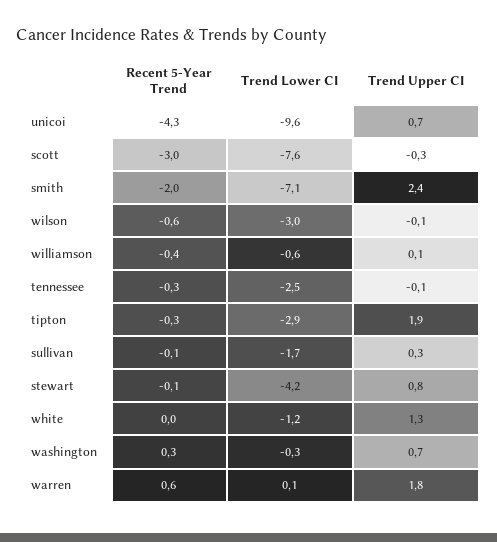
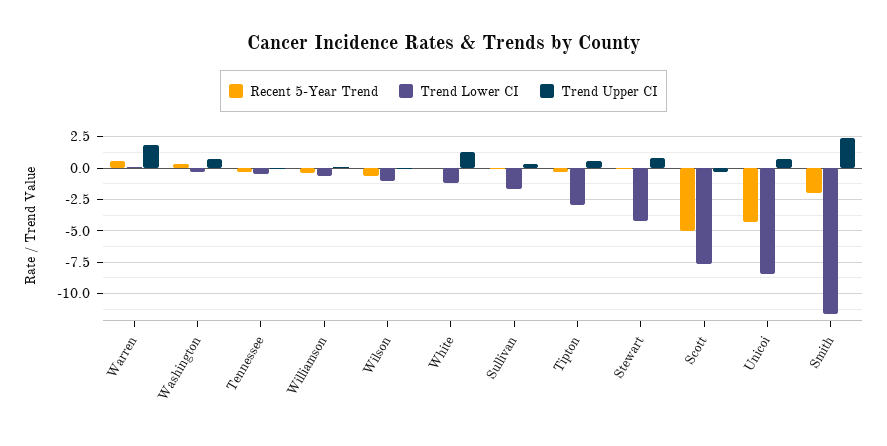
  {
    "Recent 5-Year Trend": {
      "unicoi": -4.3,
-     "scott": -3,
+     "scott": -5,
      "smith": -2,
      "wilson": -0.6,
      "williamson": -0.4,
      "tennessee": -0.3,
      "tipton": -0.3,
      "sullivan": -0.1,
      "stewart": -0.1,
      "white": 0,
      "washington": 0.3,
      "warren": 0.6
    },
    "Trend Lower CI": {
-     "unicoi": -9.6,
+     "unicoi": -8.5,
      "scott": -7.6,
-     "smith": -7.1,
+     "smith": -11.5,
-     "wilson": -3,
+     "wilson": -1,
      "williamson": -0.6,
-     "tennessee": -2.5,
+     "tennessee": -0.5,
      "tipton": -2.9,
      "sullivan": -1.7,
      "stewart": -4.2,
      "white": -1.2,
      "washington": -0.3,
      "warren": 0.1
    },
    "Trend Upper CI": {
      "unicoi": 0.7,
      "scott": -0.3,
      "smith": 2.4,
      "wilson": -0.1,
      "williamson": 0.1,
      "tennessee": -0.1,
-     "tipton": 1.9,
+     "tipton": 0.5,
      "sullivan": 0.3,
      "stewart": 0.8,
      "white": 1.3,
      "washington": 0.7,
      "warren": 1.8
    }
  }

